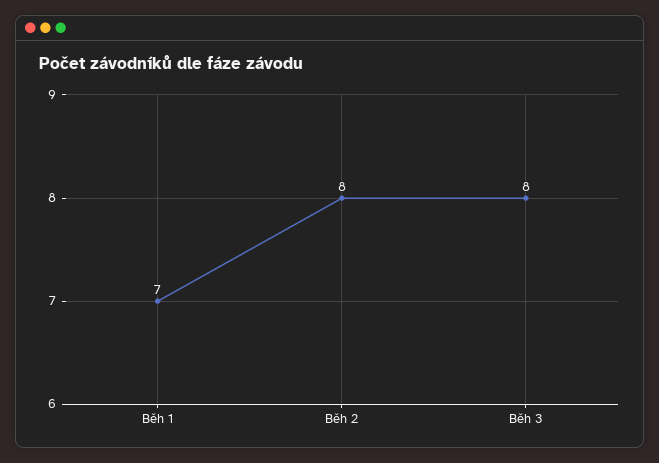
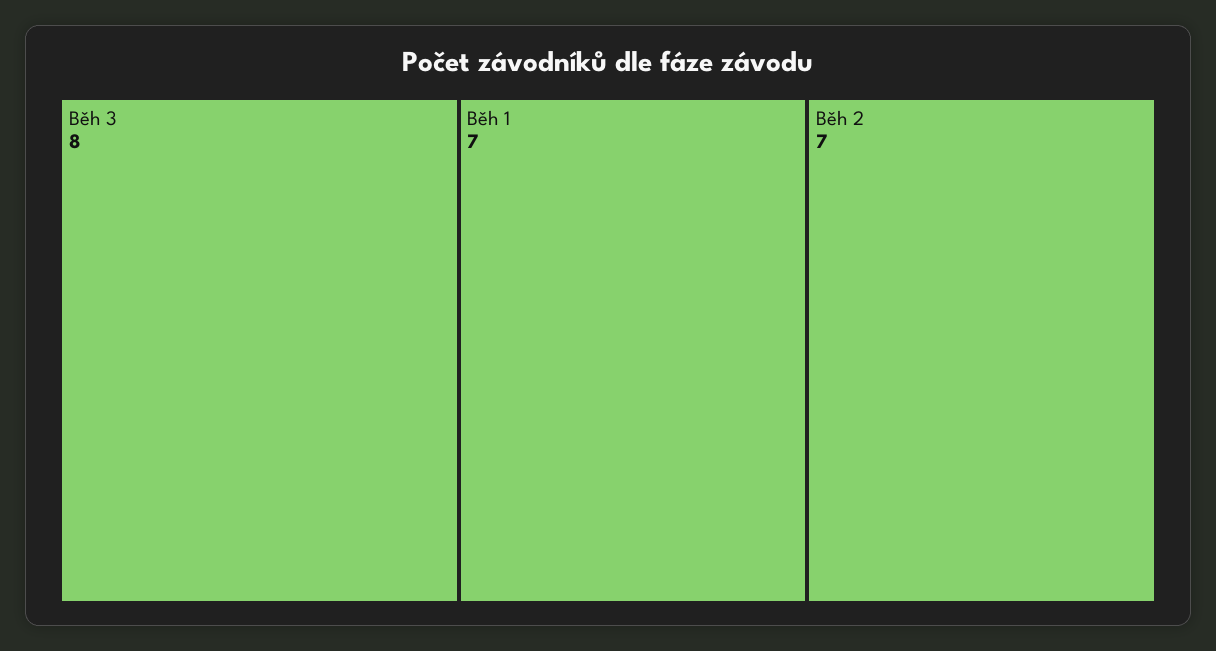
  {
    "Běh 1": 7,
-   "Běh 2": 8,
+   "Běh 2": 7,
    "Běh 3": 8
  }

